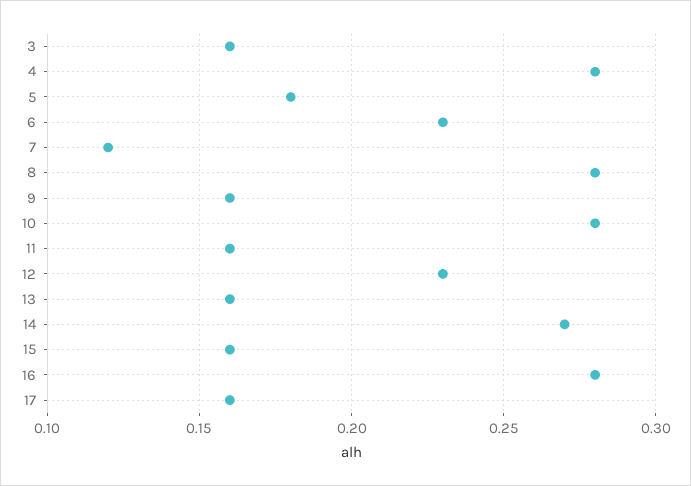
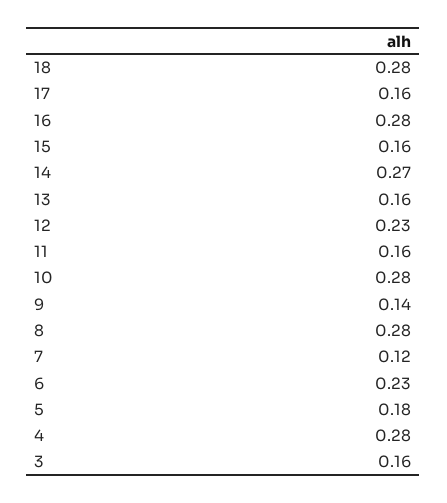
  {
    "3": 0.16,
    "4": 0.28,
    "5": 0.18,
    "6": 0.23,
    "7": 0.12,
    "8": 0.28,
-   "9": 0.16,
+   "9": 0.14,
    "10": 0.28,
    "11": 0.16,
    "12": 0.23,
    "13": 0.16,
    "14": 0.27,
    "15": 0.16,
    "16": 0.28,
-   "17": 0.16
+   "17": 0.16,
+   "18": 0.28
  }

